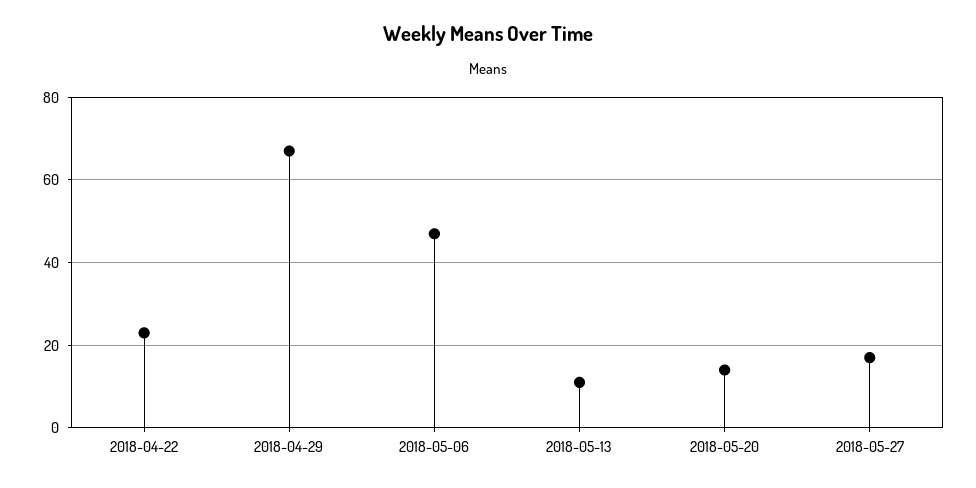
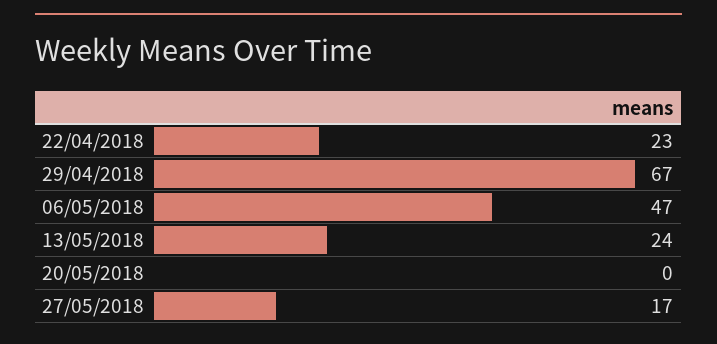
  {
    "2018-04-22": 23,
    "2018-04-29": 67,
    "2018-05-06": 47,
-   "2018-05-13": 10,
+   "2018-05-13": 24,
-   "2018-05-20": 15,
+   "2018-05-20": 0,
    "2018-05-27": 17
  }

